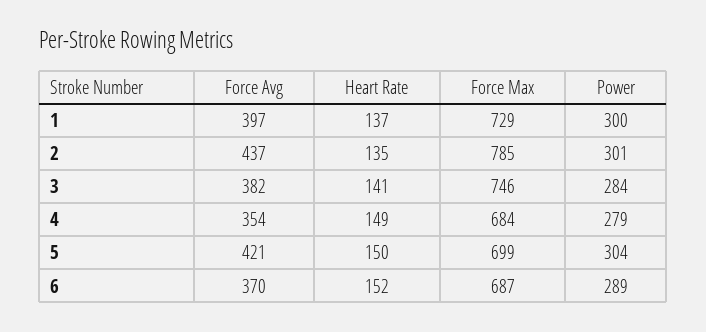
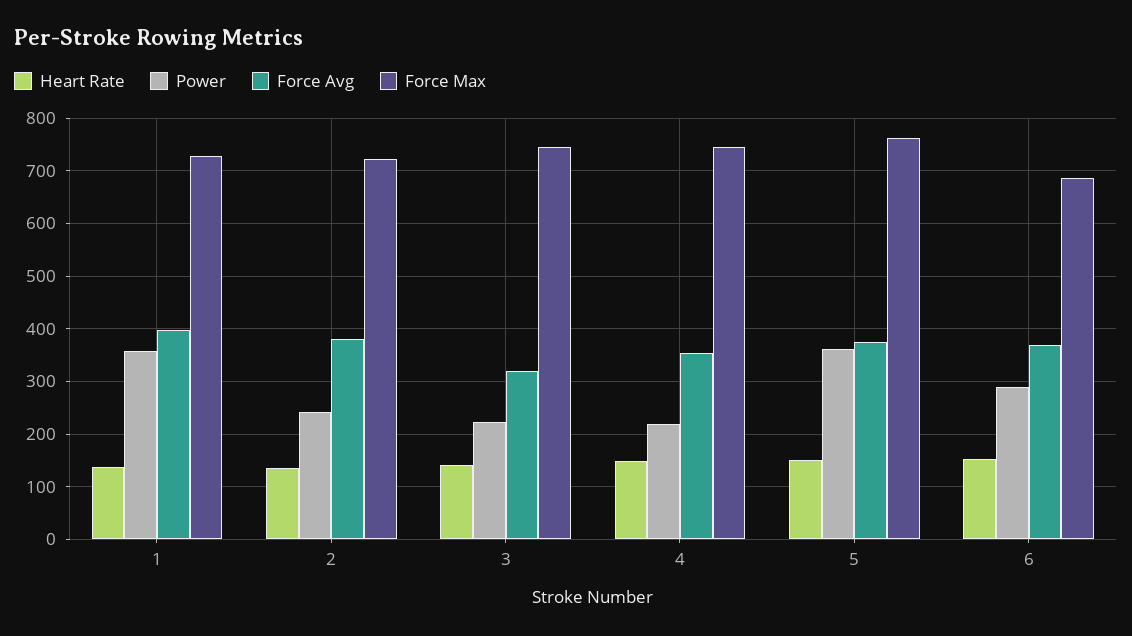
  {
    "Force Avg": {
      "1": 397,
-     "2": 437,
+     "2": 380,
-     "3": 382,
+     "3": 320,
      "4": 354,
-     "5": 421,
+     "5": 380,
      "6": 370
    },
    "Heart Rate": {
      "1": 137,
      "2": 135,
      "3": 141,
      "4": 149,
      "5": 150,
      "6": 152
    },
    "Force Max": {
      "1": 729,
-     "2": 785,
+     "2": 720,
      "3": 746,
-     "4": 684,
+     "4": 740,
-     "5": 699,
+     "5": 760,
      "6": 687
    },
    "Power": {
-     "1": 300,
+     "1": 360,
-     "2": 301,
+     "2": 240,
-     "3": 284,
+     "3": 220,
-     "4": 279,
+     "4": 220,
-     "5": 304,
+     "5": 360,
      "6": 289
    }
  }

